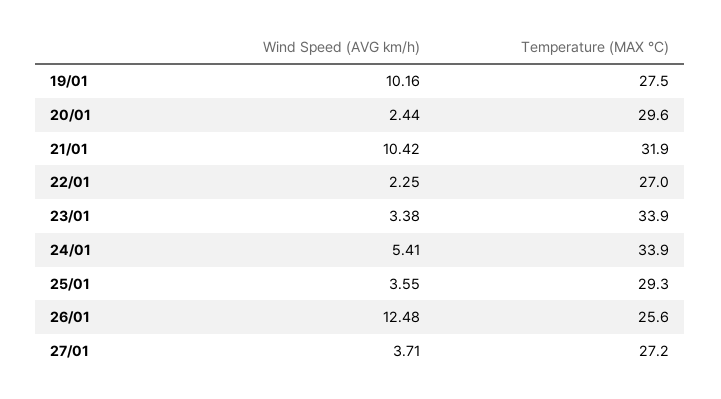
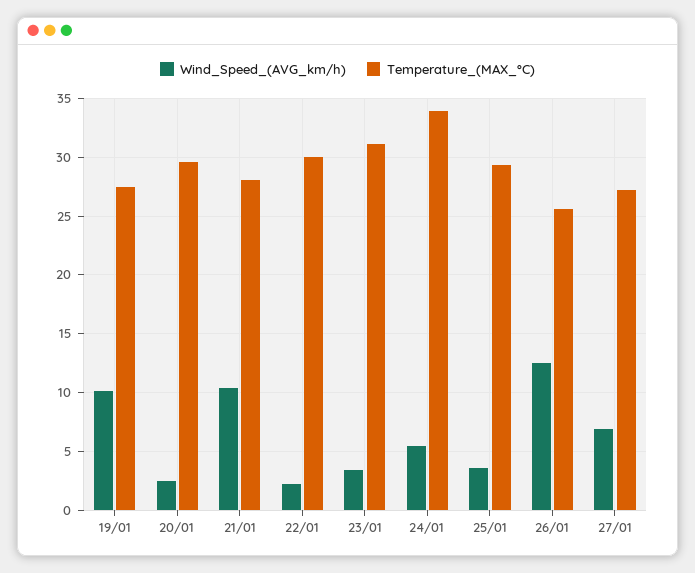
  {
    "Wind Speed (AVG km/h)": {
      "19/01": 10.16,
      "20/01": 2.44,
      "21/01": 10.42,
      "22/01": 2.25,
      "23/01": 3.38,
      "24/01": 5.41,
      "25/01": 3.55,
      "26/01": 12.48,
-     "27/01": 3.71
+     "27/01": 7
    },
    "Temperature (MAX °C)": {
      "19/01": 27.5,
      "20/01": 29.6,
-     "21/01": 31.9,
+     "21/01": 28,
-     "22/01": 27,
+     "22/01": 30,
-     "23/01": 33.9,
+     "23/01": 31,
      "24/01": 33.9,
      "25/01": 29.3,
      "26/01": 25.6,
      "27/01": 27.2
    }
  }

